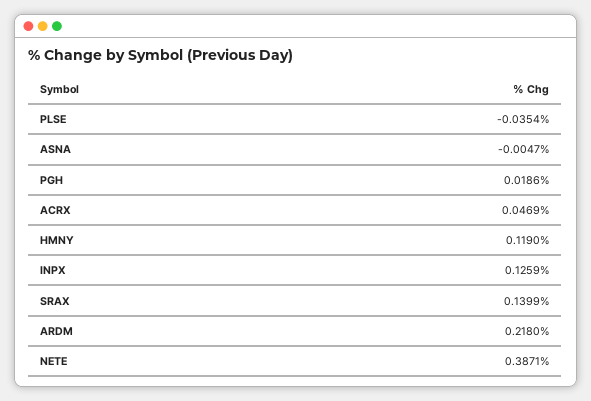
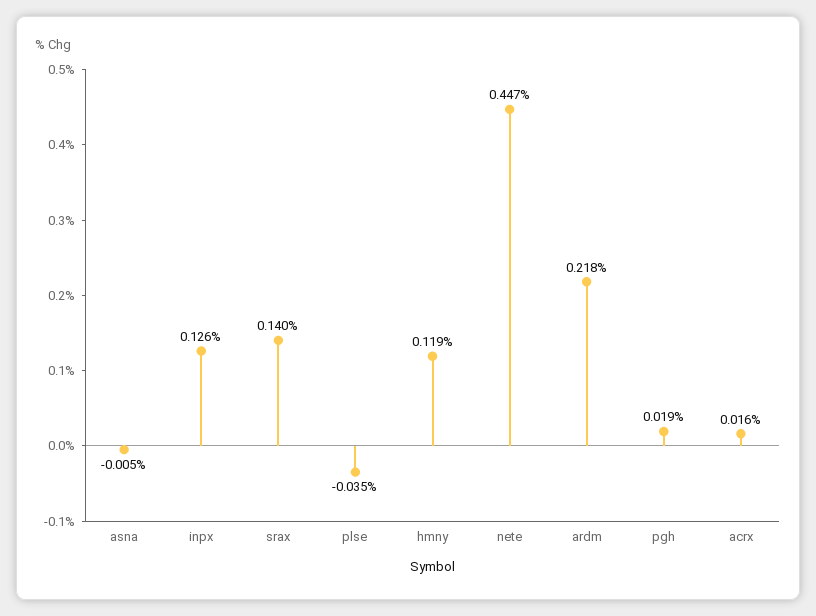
  {
    "PLSE": -0.0354,
    "ASNA": -0.0047,
    "PGH": 0.0186,
-   "ACRX": 0.0469,
+   "ACRX": 0.016,
    "HMNY": 0.119,
    "INPX": 0.1259,
    "SRAX": 0.1399,
    "ARDM": 0.218,
-   "NETE": 0.3871
+   "NETE": 0.447
  }

